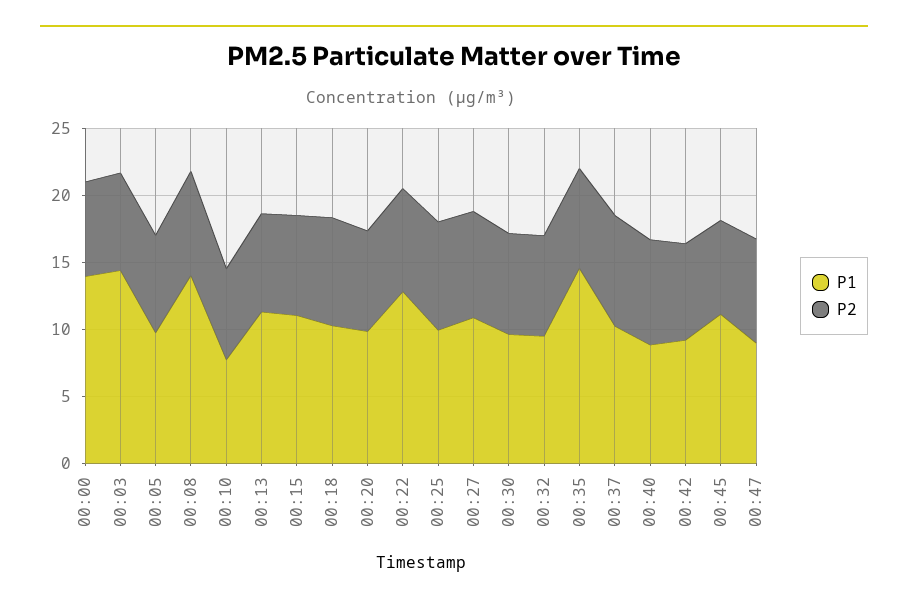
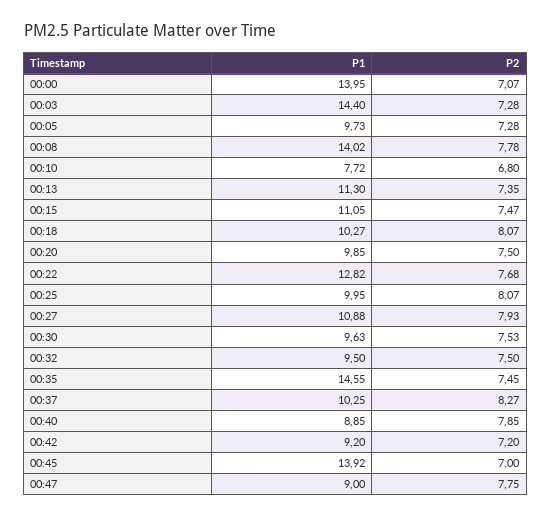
  {
    "P1": {
      "00:00": 13.95,
      "00:03": 14.4,
      "00:05": 9.73,
      "00:08": 14.02,
      "00:10": 7.72,
      "00:13": 11.3,
      "00:15": 11.05,
      "00:18": 10.27,
      "00:20": 9.85,
      "00:22": 12.82,
      "00:25": 9.95,
      "00:27": 10.88,
      "00:30": 9.63,
      "00:32": 9.5,
      "00:35": 14.55,
      "00:37": 10.25,
      "00:40": 8.85,
      "00:42": 9.2,
-     "00:45": 11,
+     "00:45": 13.92,
      "00:47": 9
    },
    "P2": {
      "00:00": 7.07,
      "00:03": 7.28,
      "00:05": 7.28,
      "00:08": 7.78,
      "00:10": 6.8,
      "00:13": 7.35,
      "00:15": 7.47,
      "00:18": 8.07,
      "00:20": 7.5,
      "00:22": 7.68,
      "00:25": 8.07,
      "00:27": 7.93,
      "00:30": 7.53,
      "00:32": 7.5,
      "00:35": 7.45,
      "00:37": 8.27,
      "00:40": 7.85,
      "00:42": 7.2,
      "00:45": 7,
      "00:47": 7.75
    }
  }

